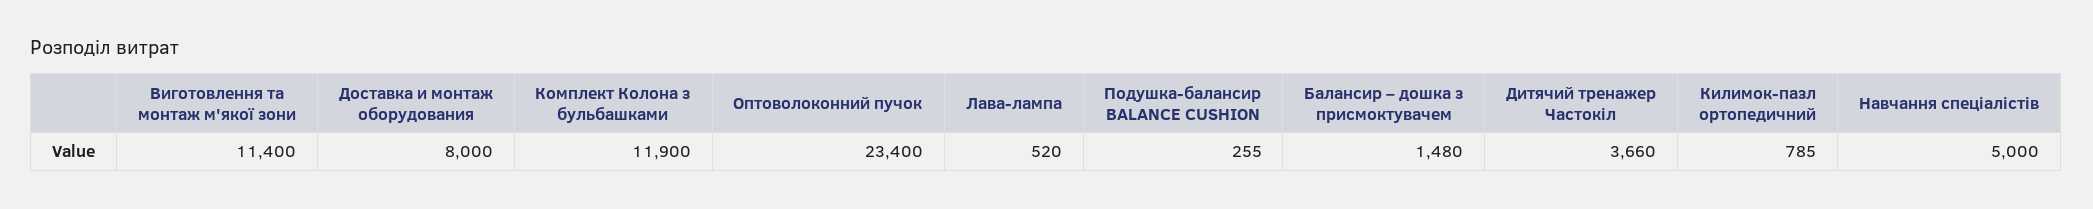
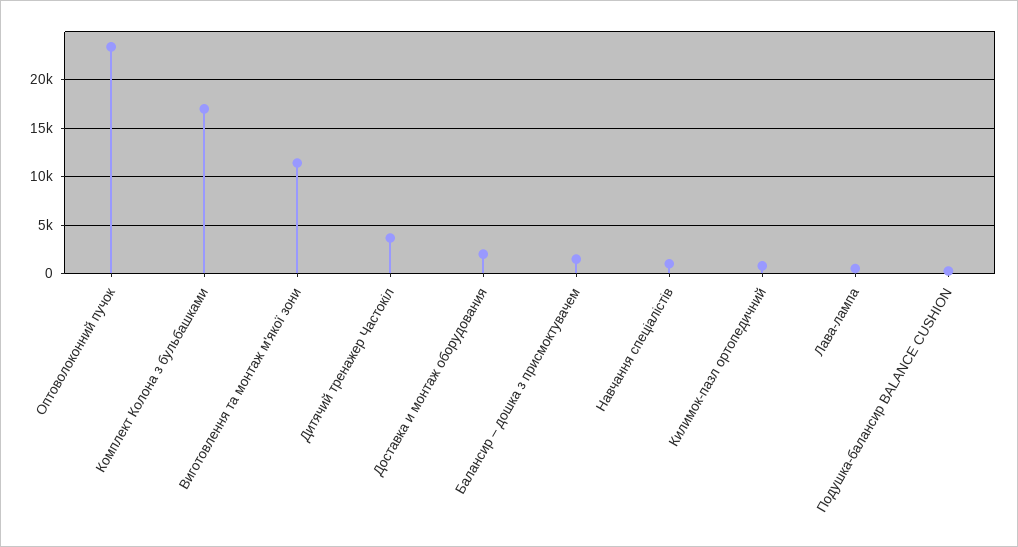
  {
    "Виготовлення та монтаж м'якої зони": 11400,
-   "Доставка и монтаж оборудования": 8000,
+   "Доставка и монтаж оборудования": 2000,
-   "Комплект Колона з бульбашками": 11900,
+   "Комплект Колона з бульбашками": 17000,
    "Оптоволоконний пучок": 23400,
    "Лава-лампа": 520,
    "Подушка-балансир BALANCE CUSHION": 255,
    "Балансир – дошка з присмоктувачем": 1480,
    "Дитячий тренажер Частокіл": 3660,
    "Килимок-пазл ортопедичний": 785,
-   "Навчання спеціалістів": 5000
+   "Навчання спеціалістів": 1000
  }

